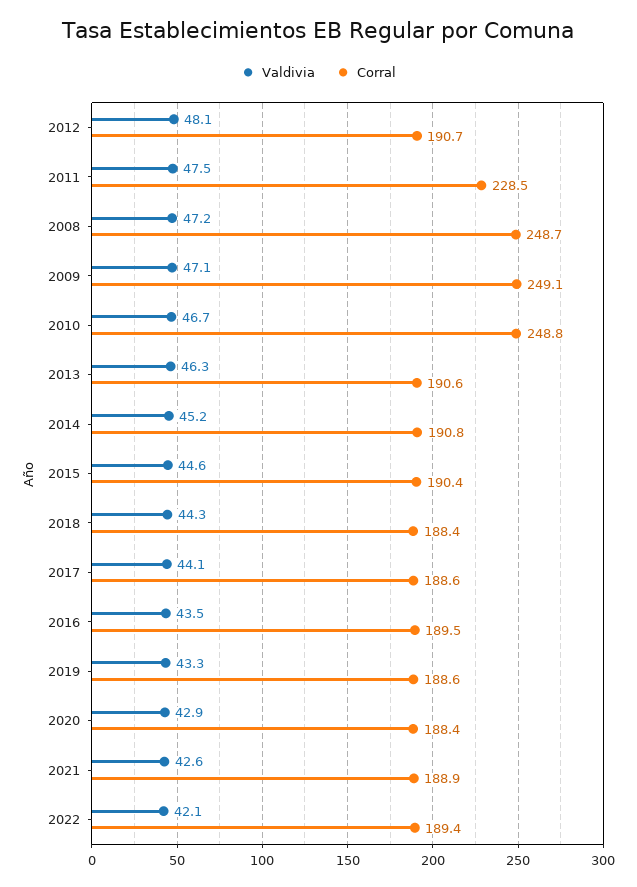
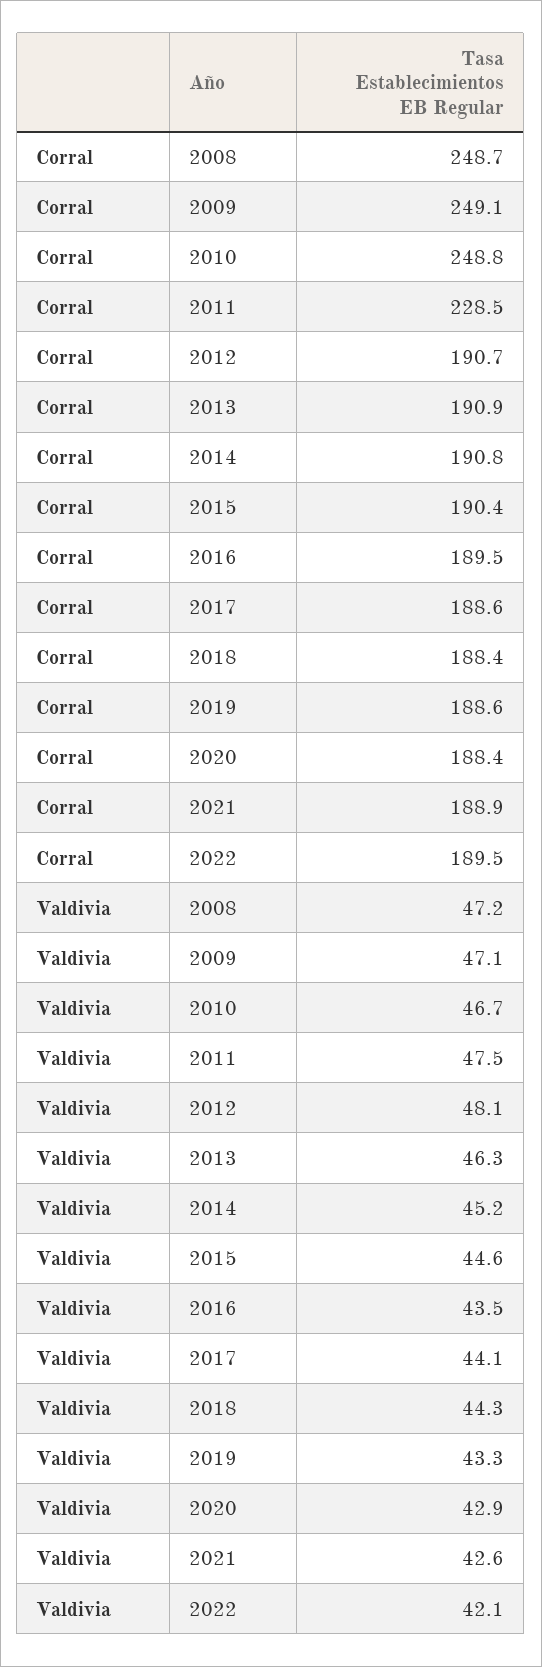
  {
    "Valdivia": {
      "2012": 48.1,
      "2011": 47.5,
      "2008": 47.2,
      "2009": 47.1,
      "2010": 46.7,
      "2013": 46.3,
      "2014": 45.2,
      "2015": 44.6,
      "2018": 44.3,
      "2017": 44.1,
      "2016": 43.5,
      "2019": 43.3,
      "2020": 42.9,
      "2021": 42.6,
      "2022": 42.1
    },
    "Corral": {
      "2012": 190.7,
      "2011": 228.5,
      "2008": 248.7,
      "2009": 249.1,
      "2010": 248.8,
-     "2013": 190.6,
+     "2013": 190.9,
      "2014": 190.8,
      "2015": 190.4,
      "2018": 188.4,
      "2017": 188.6,
      "2016": 189.5,
      "2019": 188.6,
      "2020": 188.4,
      "2021": 188.9,
-     "2022": 189.4
+     "2022": 189.5
    }
  }

